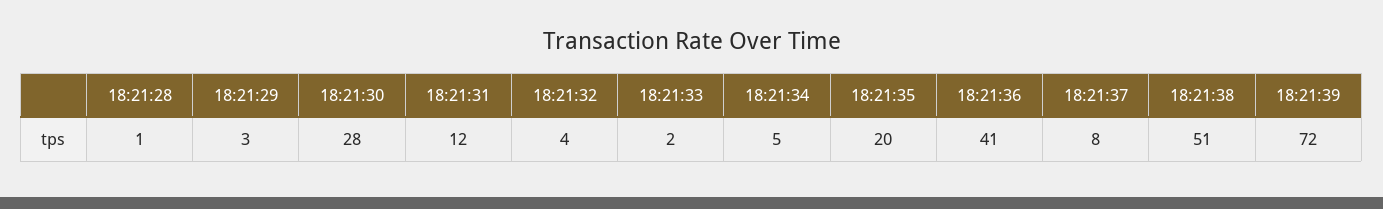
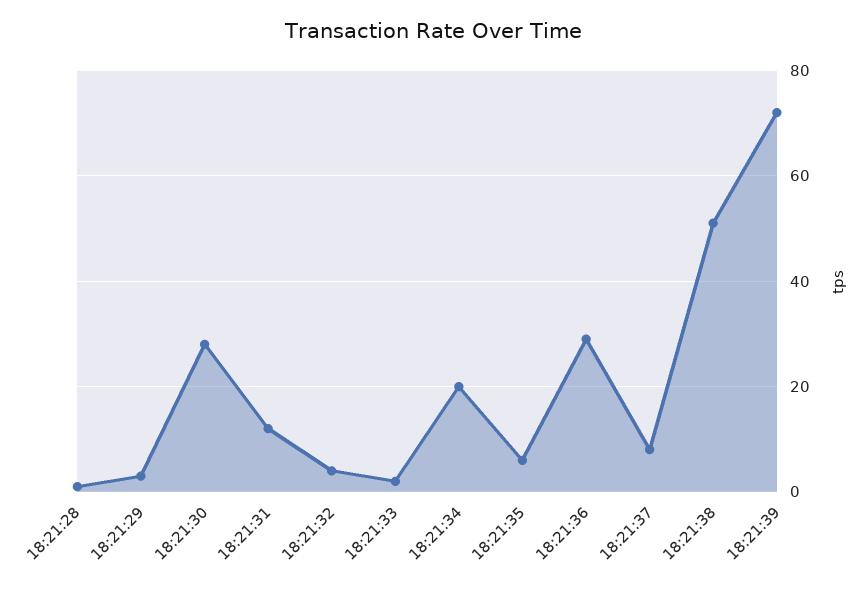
  {
    "18:21:28": 1,
    "18:21:29": 3,
    "18:21:30": 28,
    "18:21:31": 12,
    "18:21:32": 4,
    "18:21:33": 2,
-   "18:21:34": 5,
+   "18:21:34": 20,
-   "18:21:35": 20,
+   "18:21:35": 5,
-   "18:21:36": 41,
+   "18:21:36": 30,
    "18:21:37": 8,
    "18:21:38": 51,
    "18:21:39": 72
  }

